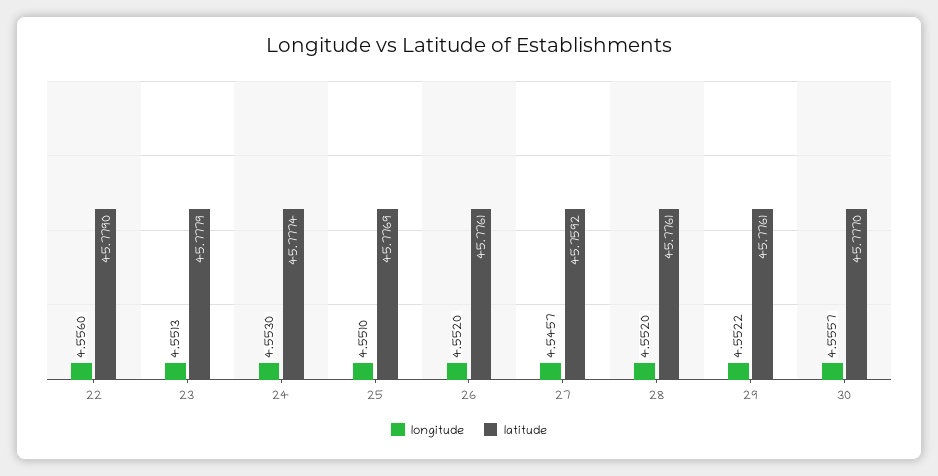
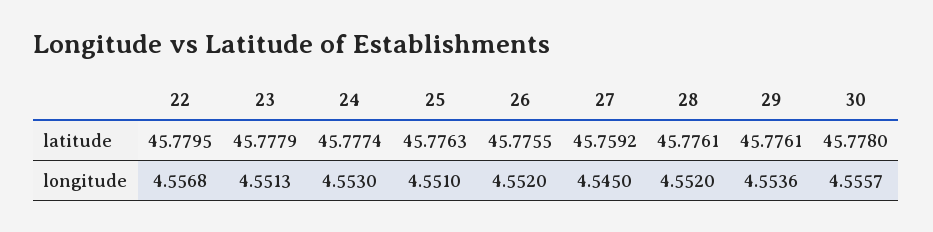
  {
    "longitude": {
-     "22": 4.556,
+     "22": 4.5568,
      "23": 4.5513,
      "24": 4.553,
      "25": 4.551,
      "26": 4.552,
-     "27": 4.5457,
+     "27": 4.545,
      "28": 4.552,
-     "29": 4.5522,
+     "29": 4.5536,
      "30": 4.5557
    },
    "latitude": {
-     "22": 45.779,
+     "22": 45.7795,
      "23": 45.7779,
      "24": 45.7774,
-     "25": 45.7769,
+     "25": 45.7763,
-     "26": 45.7761,
+     "26": 45.7755,
      "27": 45.7592,
      "28": 45.7761,
      "29": 45.7761,
-     "30": 45.777
+     "30": 45.778
    }
  }

